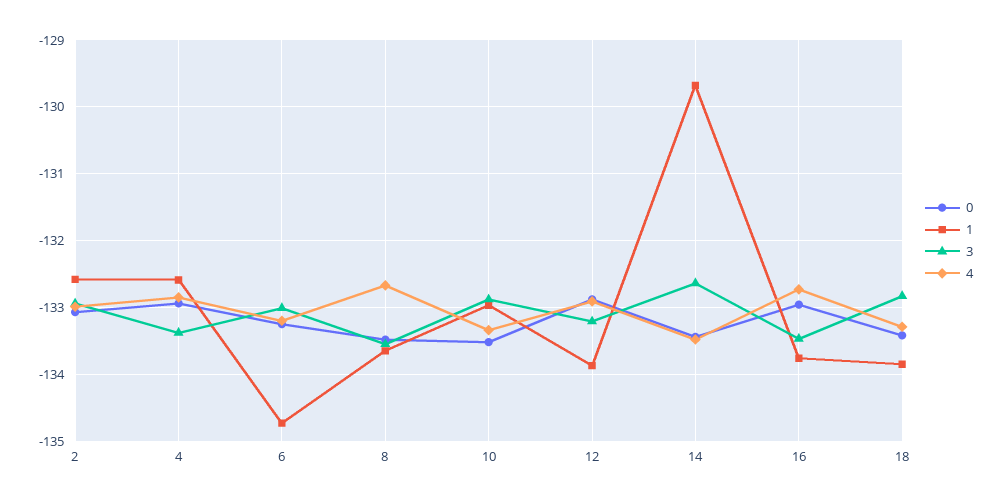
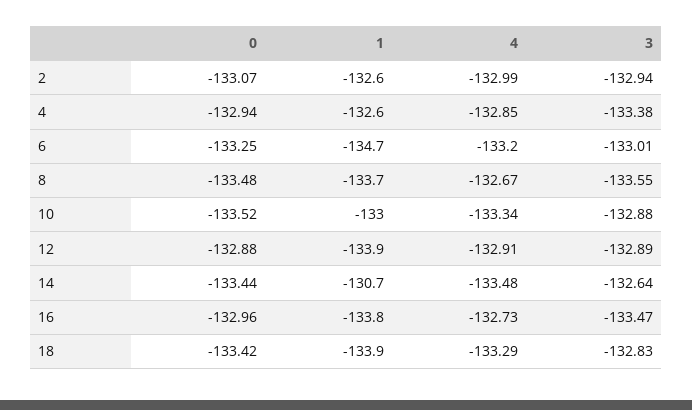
  {
    "0": {
      "2": -133.07,
      "4": -132.94,
      "6": -133.25,
      "8": -133.48,
      "10": -133.52,
      "12": -132.88,
      "14": -133.44,
      "16": -132.96,
      "18": -133.42
    },
    "1": {
      "2": -132.6,
      "4": -132.6,
      "6": -134.7,
      "8": -133.7,
      "10": -133,
      "12": -133.9,
-     "14": -129.7,
+     "14": -130.7,
      "16": -133.8,
      "18": -133.9
    },
    "3": {
      "2": -132.94,
      "4": -133.38,
      "6": -133.01,
      "8": -133.55,
      "10": -132.88,
-     "12": -133.2,
+     "12": -132.89,
      "14": -132.64,
      "16": -133.47,
      "18": -132.83
    },
    "4": {
      "2": -132.99,
      "4": -132.85,
      "6": -133.2,
      "8": -132.67,
      "10": -133.34,
      "12": -132.91,
      "14": -133.48,
      "16": -132.73,
      "18": -133.29
    }
  }

